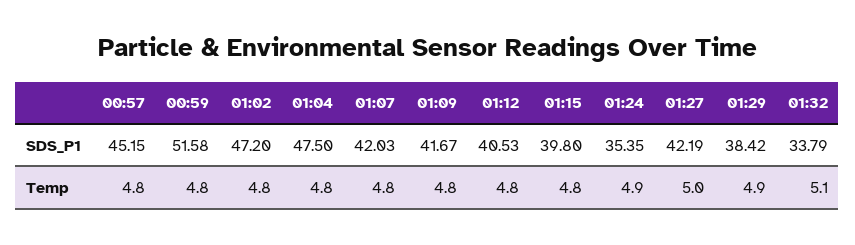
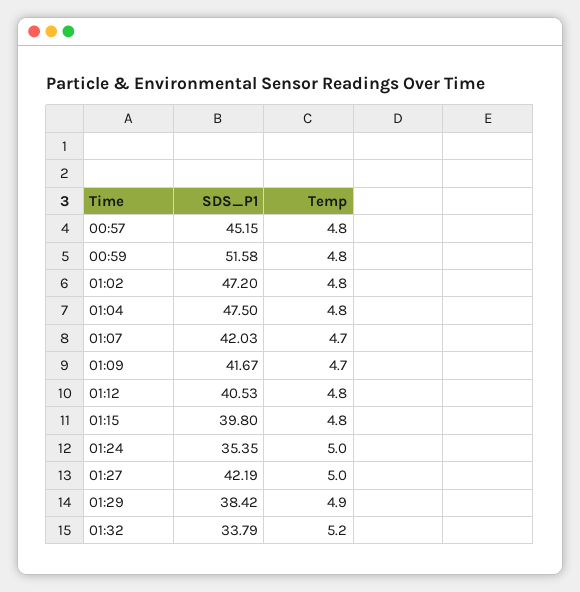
  {
    "00:57": {
      "SDS_P1": 45.15,
      "Temp": 4.8
    },
    "00:59": {
      "SDS_P1": 51.58,
      "Temp": 4.8
    },
    "01:02": {
      "SDS_P1": 47.2,
      "Temp": 4.8
    },
    "01:04": {
      "SDS_P1": 47.5,
      "Temp": 4.8
    },
    "01:07": {
      "SDS_P1": 42.03,
-     "Temp": 4.8
+     "Temp": 4.7
    },
    "01:09": {
      "SDS_P1": 41.67,
-     "Temp": 4.8
+     "Temp": 4.7
    },
    "01:12": {
      "SDS_P1": 40.53,
      "Temp": 4.8
    },
    "01:15": {
      "SDS_P1": 39.8,
      "Temp": 4.8
    },
    "01:24": {
      "SDS_P1": 35.35,
-     "Temp": 4.9
+     "Temp": 5
    },
    "01:27": {
      "SDS_P1": 42.19,
      "Temp": 5
    },
    "01:29": {
      "SDS_P1": 38.42,
      "Temp": 4.9
    },
    "01:32": {
      "SDS_P1": 33.79,
-     "Temp": 5.1
+     "Temp": 5.2
    }
  }

